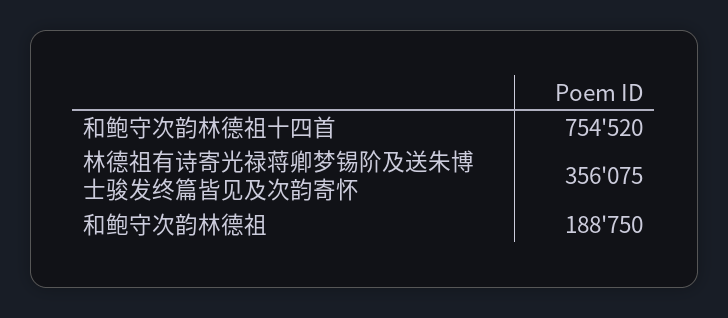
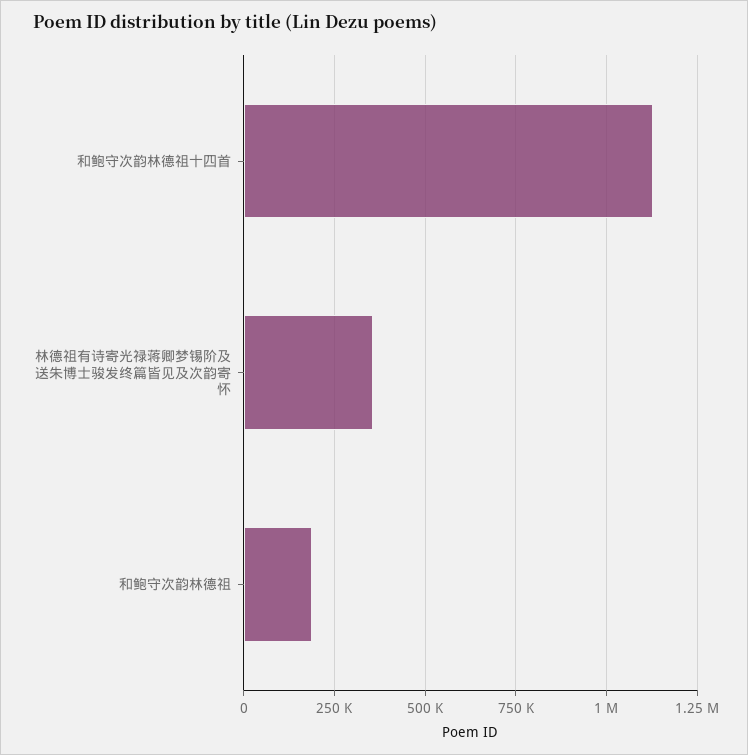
  {
-   "和鲍守次韵林德祖十四首": 754520,
+   "和鲍守次韵林德祖十四首": 1125000,
    "林德祖有诗寄光禄蒋卿梦锡阶及送朱博士骏发终篇皆见及次韵寄怀": 356075,
    "和鲍守次韵林德祖": 188750
  }

